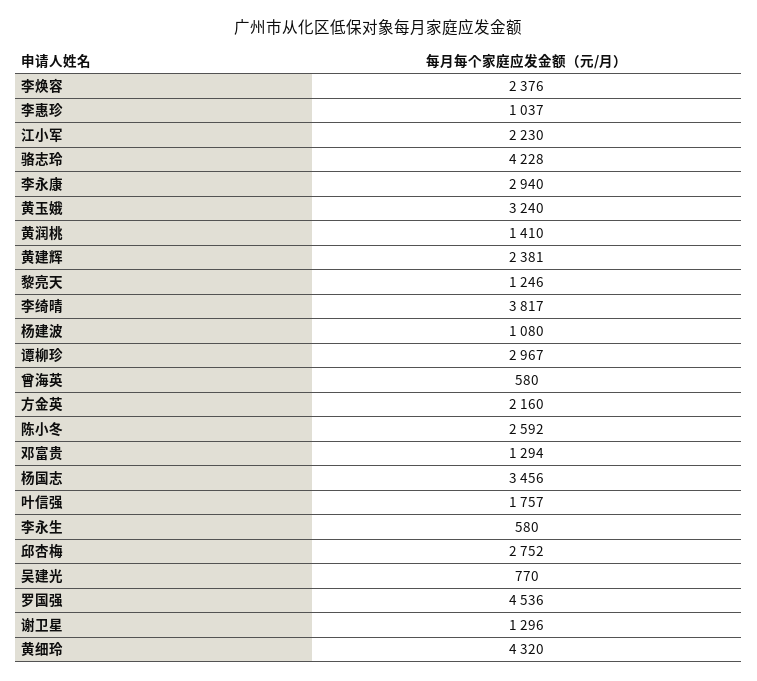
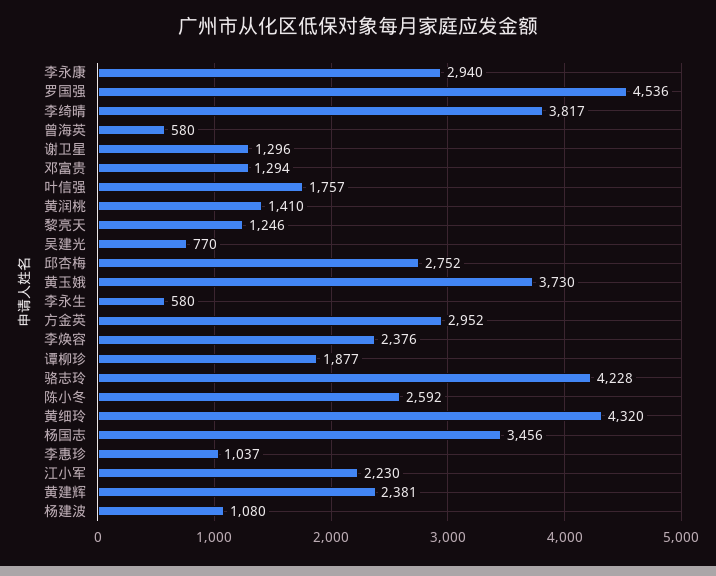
  {
    "李焕容": 2376,
    "李惠珍": 1037,
    "江小军": 2230,
    "骆志玲": 4228,
    "李永康": 2940,
-   "黄玉娥": 3240,
+   "黄玉娥": 3730,
    "黄润桃": 1410,
    "黄建辉": 2381,
    "黎亮天": 1246,
    "李绮晴": 3817,
    "杨建波": 1080,
-   "谭柳珍": 2967,
+   "谭柳珍": 1877,
    "曾海英": 580,
-   "方金英": 2160,
+   "方金英": 2952,
    "陈小冬": 2592,
    "邓富贵": 1294,
    "杨国志": 3456,
    "叶信强": 1757,
    "李永生": 580,
    "邱杏梅": 2752,
    "吴建光": 770,
    "罗国强": 4536,
    "谢卫星": 1296,
    "黄细玲": 4320
  }

